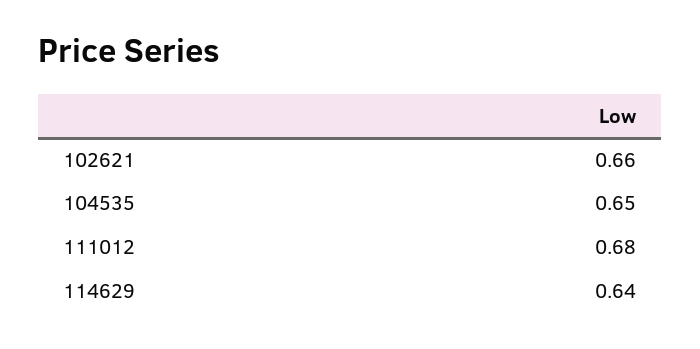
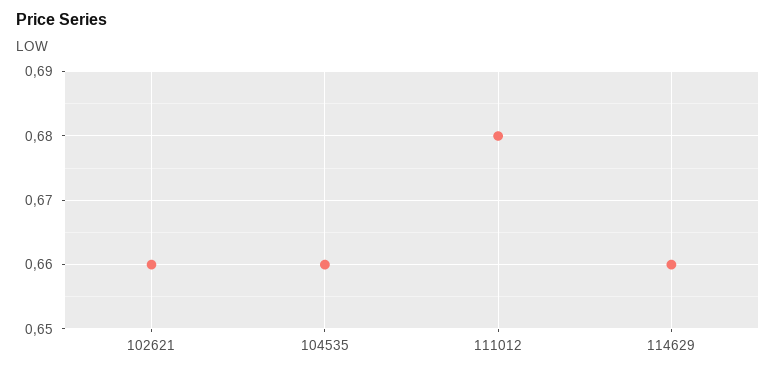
  {
    "102621": 0.66,
-   "104535": 0.65,
+   "104535": 0.66,
    "111012": 0.68,
-   "114629": 0.64
+   "114629": 0.66
  }

